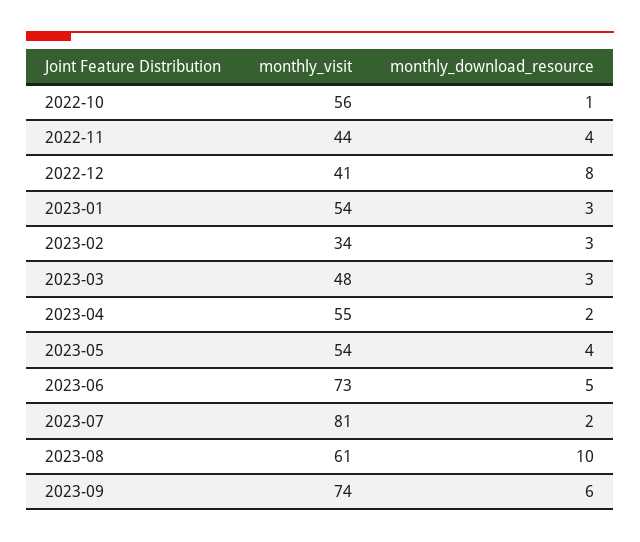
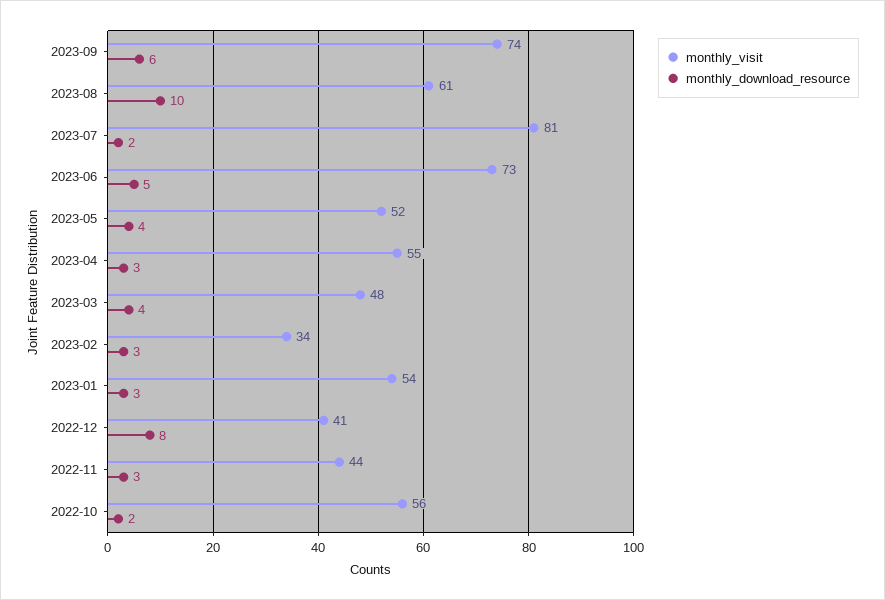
  {
    "monthly_visit": {
      "2022-10": 56,
      "2022-11": 44,
      "2022-12": 41,
      "2023-01": 54,
      "2023-02": 34,
      "2023-03": 48,
      "2023-04": 55,
-     "2023-05": 54,
+     "2023-05": 52,
      "2023-06": 73,
      "2023-07": 81,
      "2023-08": 61,
      "2023-09": 74
    },
    "monthly_download_resource": {
-     "2022-10": 1,
+     "2022-10": 2,
-     "2022-11": 4,
+     "2022-11": 3,
      "2022-12": 8,
      "2023-01": 3,
      "2023-02": 3,
-     "2023-03": 3,
+     "2023-03": 4,
-     "2023-04": 2,
+     "2023-04": 3,
      "2023-05": 4,
      "2023-06": 5,
      "2023-07": 2,
      "2023-08": 10,
      "2023-09": 6
    }
  }

